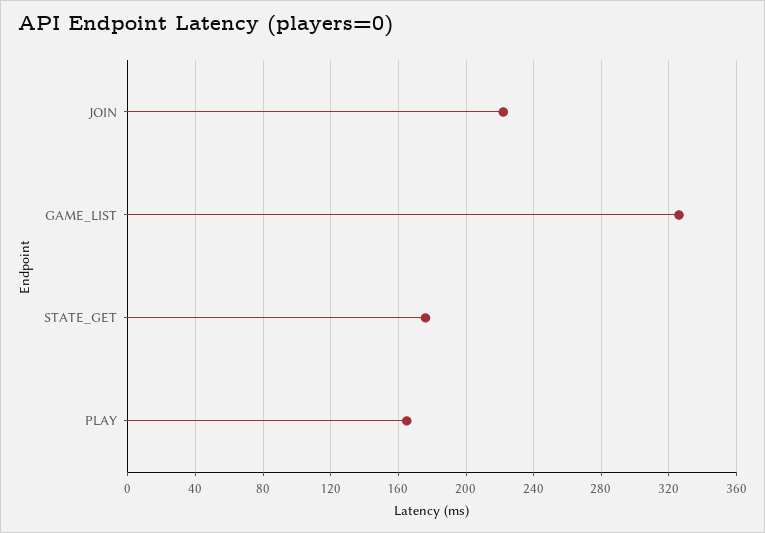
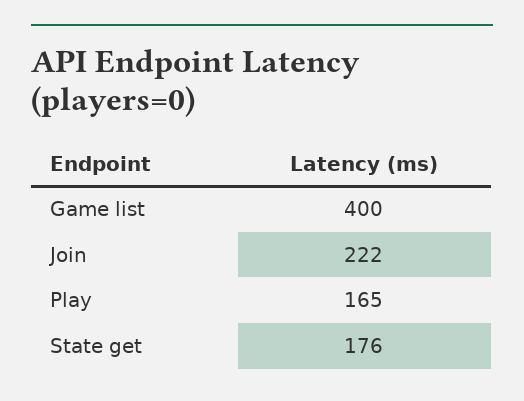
  {
    "JOIN": 222,
-   "GAME_LIST": 325,
+   "GAME_LIST": 400,
    "STATE_GET": 176,
    "PLAY": 165
  }

